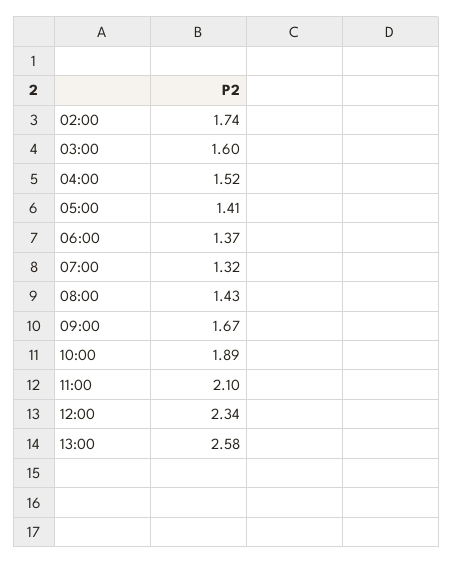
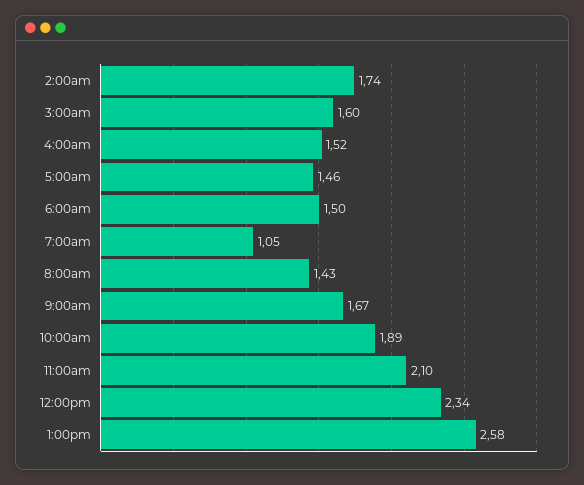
  {
    "02:00": 1.74,
    "03:00": 1.6,
    "04:00": 1.52,
-   "05:00": 1.41,
+   "05:00": 1.46,
-   "06:00": 1.37,
+   "06:00": 1.5,
-   "07:00": 1.32,
+   "07:00": 1.05,
    "08:00": 1.43,
    "09:00": 1.67,
    "10:00": 1.89,
    "11:00": 2.1,
    "12:00": 2.34,
    "13:00": 2.58
  }

